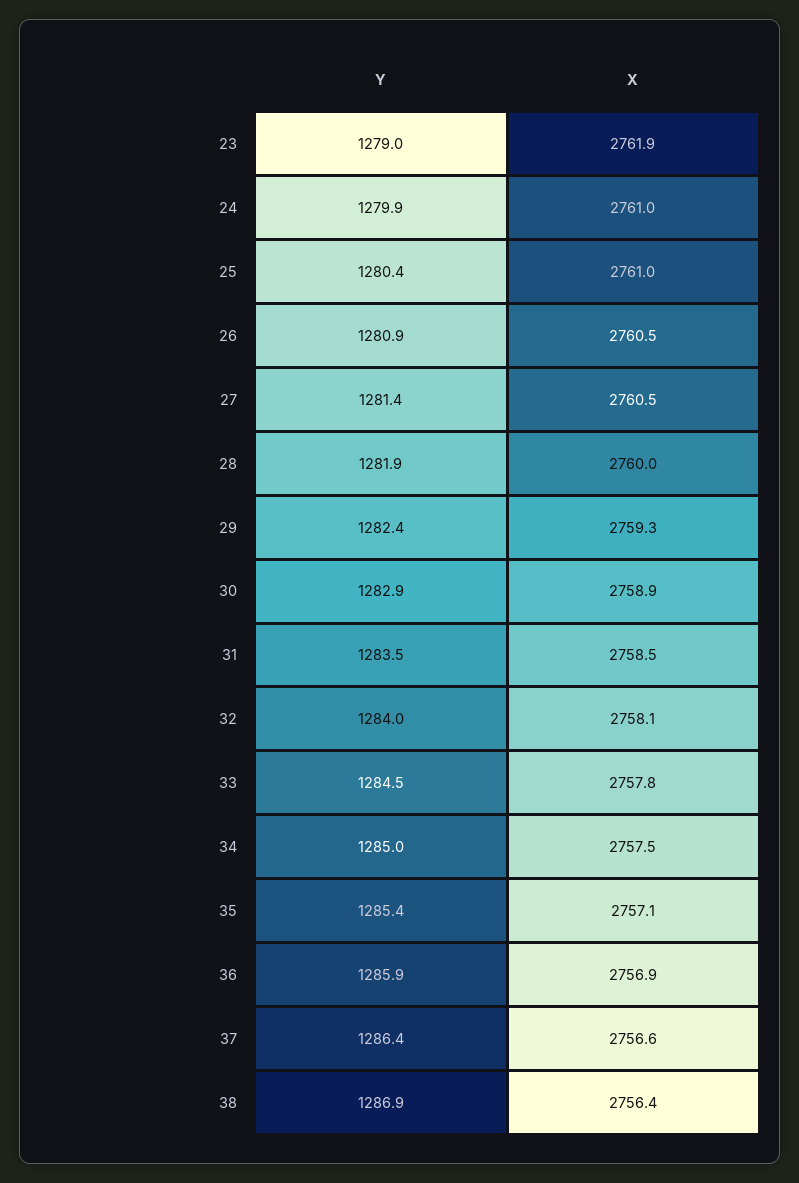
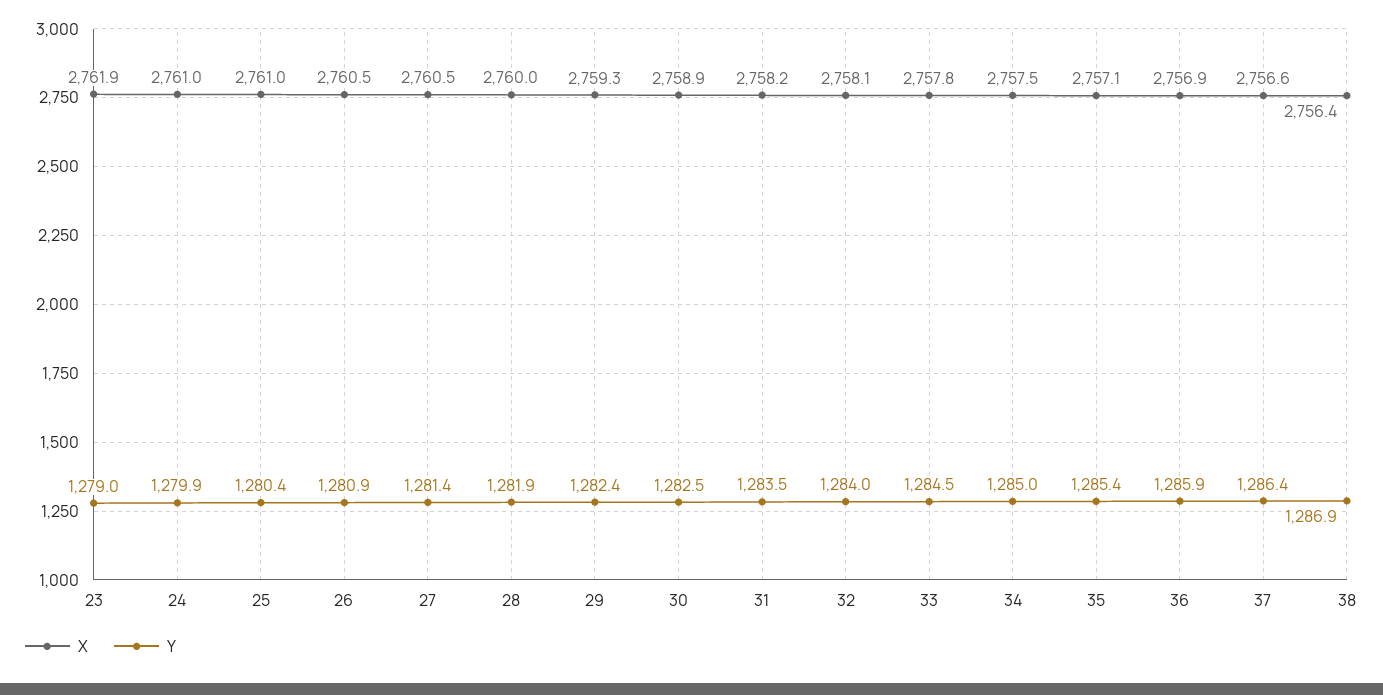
  {
    "Y": {
      "23": 1279,
      "24": 1279.9,
      "25": 1280.4,
      "26": 1280.9,
      "27": 1281.4,
      "28": 1281.9,
      "29": 1282.4,
-     "30": 1282.9,
+     "30": 1282.5,
      "31": 1283.5,
      "32": 1284,
      "33": 1284.5,
      "34": 1285,
      "35": 1285.4,
      "36": 1285.9,
      "37": 1286.4,
      "38": 1286.9
    },
    "X": {
      "23": 2761.9,
      "24": 2761,
      "25": 2761,
      "26": 2760.5,
      "27": 2760.5,
      "28": 2760,
      "29": 2759.3,
      "30": 2758.9,
-     "31": 2758.5,
+     "31": 2758.2,
      "32": 2758.1,
      "33": 2757.8,
      "34": 2757.5,
      "35": 2757.1,
      "36": 2756.9,
      "37": 2756.6,
      "38": 2756.4
    }
  }

